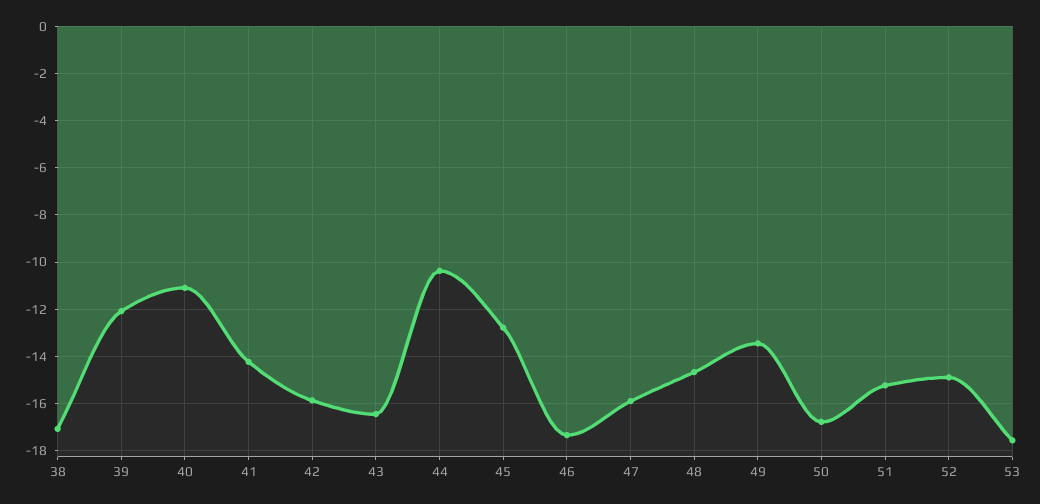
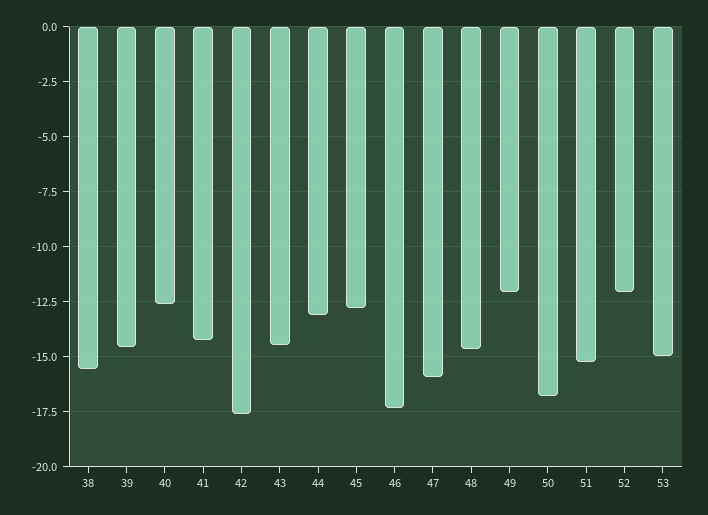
  {
-   "38": -17,
+   "38": -15.5,
-   "39": -12,
+   "39": -14.5,
-   "40": -11,
+   "40": -12.5,
    "41": -14,
-   "42": -16,
+   "42": -17.5,
-   "43": -16.5,
+   "43": -14.5,
-   "44": -10.5,
+   "44": -13,
    "45": -13,
    "46": -17.5,
    "47": -16,
    "48": -14.5,
-   "49": -13.5,
+   "49": -12,
    "50": -17,
    "51": -15,
-   "52": -15,
+   "52": -12,
-   "53": -17.5
+   "53": -15
  }

